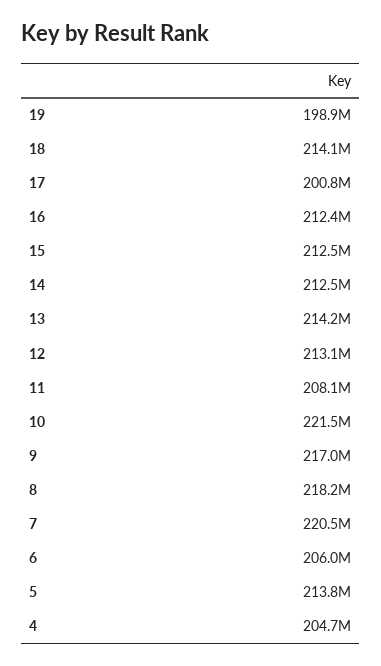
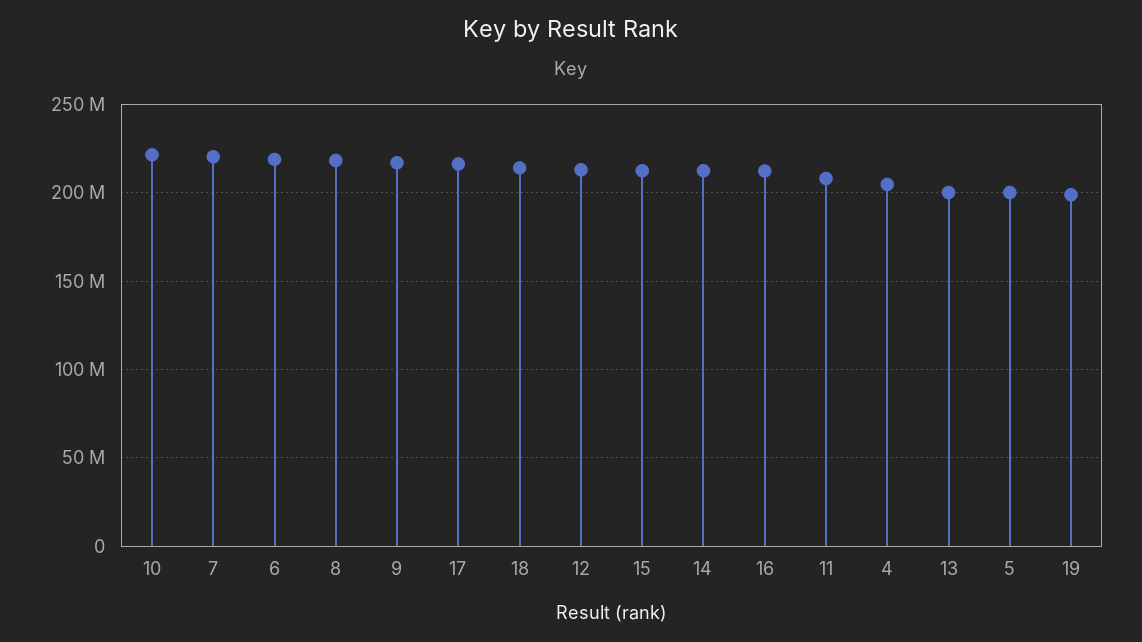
  {
    "19": 198900000,
    "18": 214100000,
-   "17": 200800000,
+   "17": 215000000,
    "16": 212400000,
    "15": 212500000,
    "14": 212500000,
-   "13": 214200000,
+   "13": 200000000,
    "12": 213100000,
    "11": 208100000,
    "10": 221500000,
    "9": 217000000,
    "8": 218200000,
    "7": 220500000,
-   "6": 206000000,
+   "6": 220000000,
-   "5": 213800000,
+   "5": 200000000,
    "4": 204700000
  }

